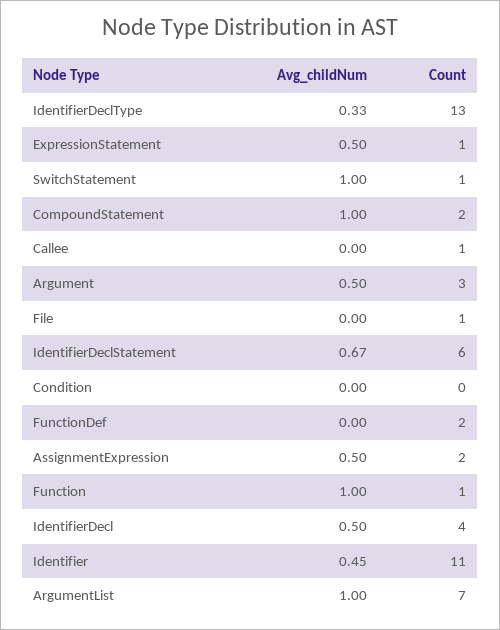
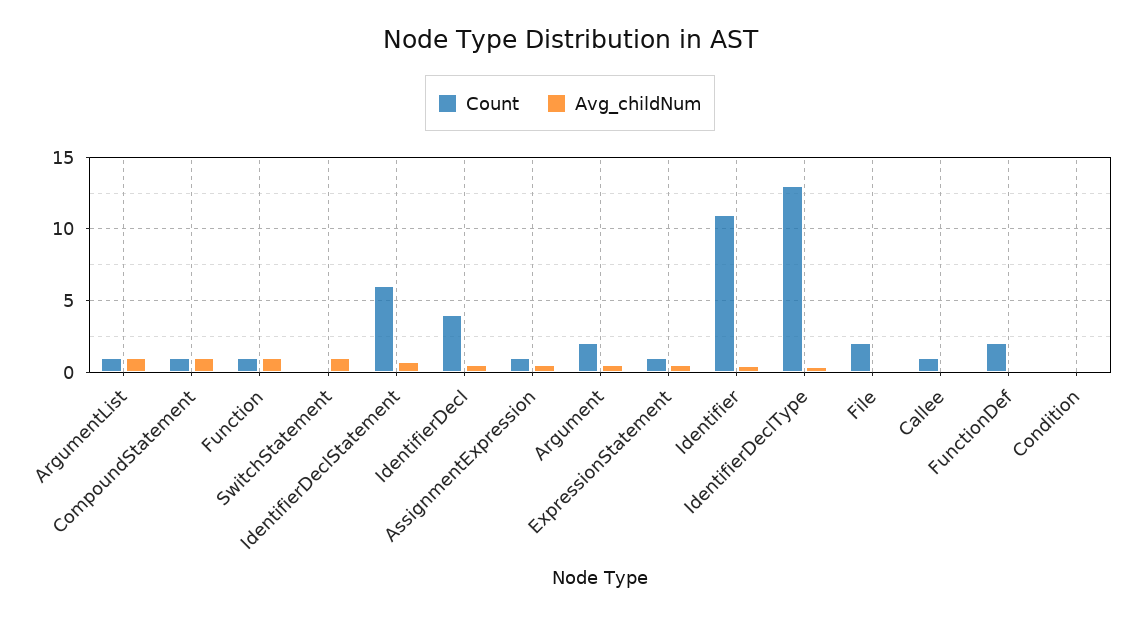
  {
    "Avg_childNum": {
      "IdentifierDeclType": 0.33,
      "ExpressionStatement": 0.5,
      "SwitchStatement": 1,
      "CompoundStatement": 1,
      "Callee": 0,
      "Argument": 0.5,
      "File": 0,
      "IdentifierDeclStatement": 0.67,
      "Condition": 0,
      "FunctionDef": 0,
      "AssignmentExpression": 0.5,
      "Function": 1,
      "IdentifierDecl": 0.5,
      "Identifier": 0.45,
      "ArgumentList": 1
    },
    "Count": {
      "IdentifierDeclType": 13,
      "ExpressionStatement": 1,
-     "SwitchStatement": 1,
+     "SwitchStatement": 0,
-     "CompoundStatement": 2,
+     "CompoundStatement": 1,
      "Callee": 1,
-     "Argument": 3,
+     "Argument": 2,
-     "File": 1,
+     "File": 2,
      "IdentifierDeclStatement": 6,
      "Condition": 0,
      "FunctionDef": 2,
-     "AssignmentExpression": 2,
+     "AssignmentExpression": 1,
      "Function": 1,
      "IdentifierDecl": 4,
      "Identifier": 11,
-     "ArgumentList": 7
+     "ArgumentList": 1
    }
  }

